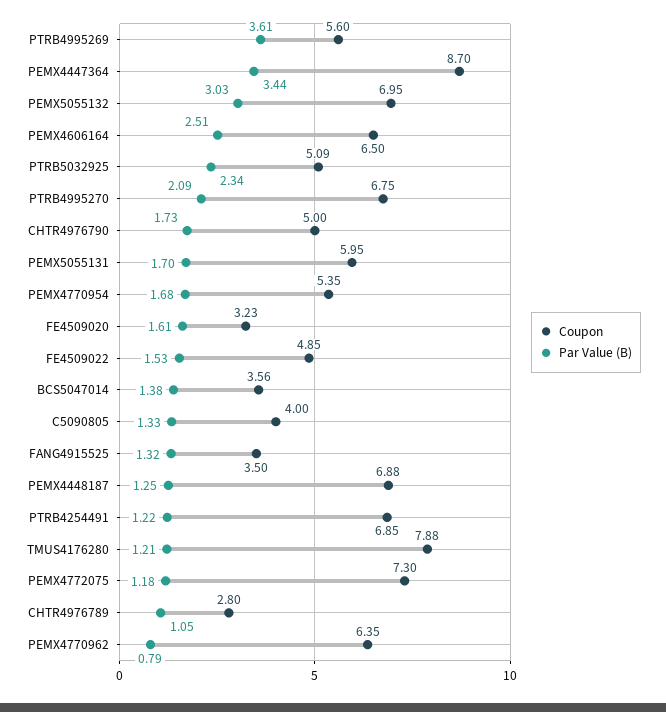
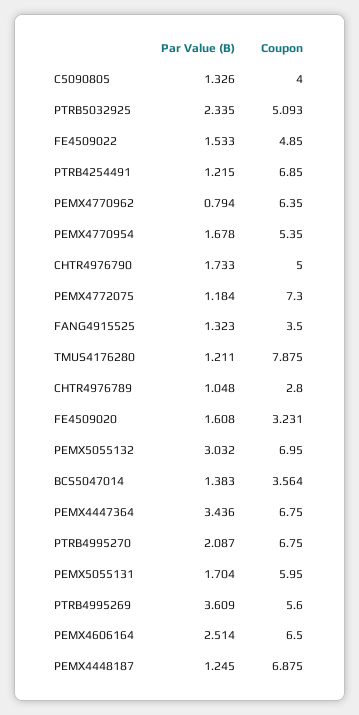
  {
    "Coupon": {
      "PTRB4995269": 5.6,
-     "PEMX4447364": 8.7,
+     "PEMX4447364": 6.75,
      "PEMX5055132": 6.95,
      "PEMX4606164": 6.5,
      "PTRB5032925": 5.093,
      "PTRB4995270": 6.75,
      "CHTR4976790": 5,
      "PEMX5055131": 5.95,
      "PEMX4770954": 5.35,
      "FE4509020": 3.231,
      "FE4509022": 4.85,
      "BCS5047014": 3.564,
      "C5090805": 4,
      "FANG4915525": 3.5,
      "PEMX4448187": 6.875,
      "PTRB4254491": 6.85,
      "TMUS4176280": 7.875,
      "PEMX4772075": 7.3,
      "CHTR4976789": 2.8,
      "PEMX4770962": 6.35
    },
    "Par Value (B)": {
      "PTRB4995269": 3.609,
      "PEMX4447364": 3.436,
      "PEMX5055132": 3.032,
      "PEMX4606164": 2.514,
      "PTRB5032925": 2.335,
      "PTRB4995270": 2.087,
      "CHTR4976790": 1.733,
      "PEMX5055131": 1.704,
      "PEMX4770954": 1.678,
      "FE4509020": 1.608,
      "FE4509022": 1.533,
      "BCS5047014": 1.383,
      "C5090805": 1.326,
      "FANG4915525": 1.323,
      "PEMX4448187": 1.245,
      "PTRB4254491": 1.215,
      "TMUS4176280": 1.211,
      "PEMX4772075": 1.184,
      "CHTR4976789": 1.048,
      "PEMX4770962": 0.794
    }
  }

